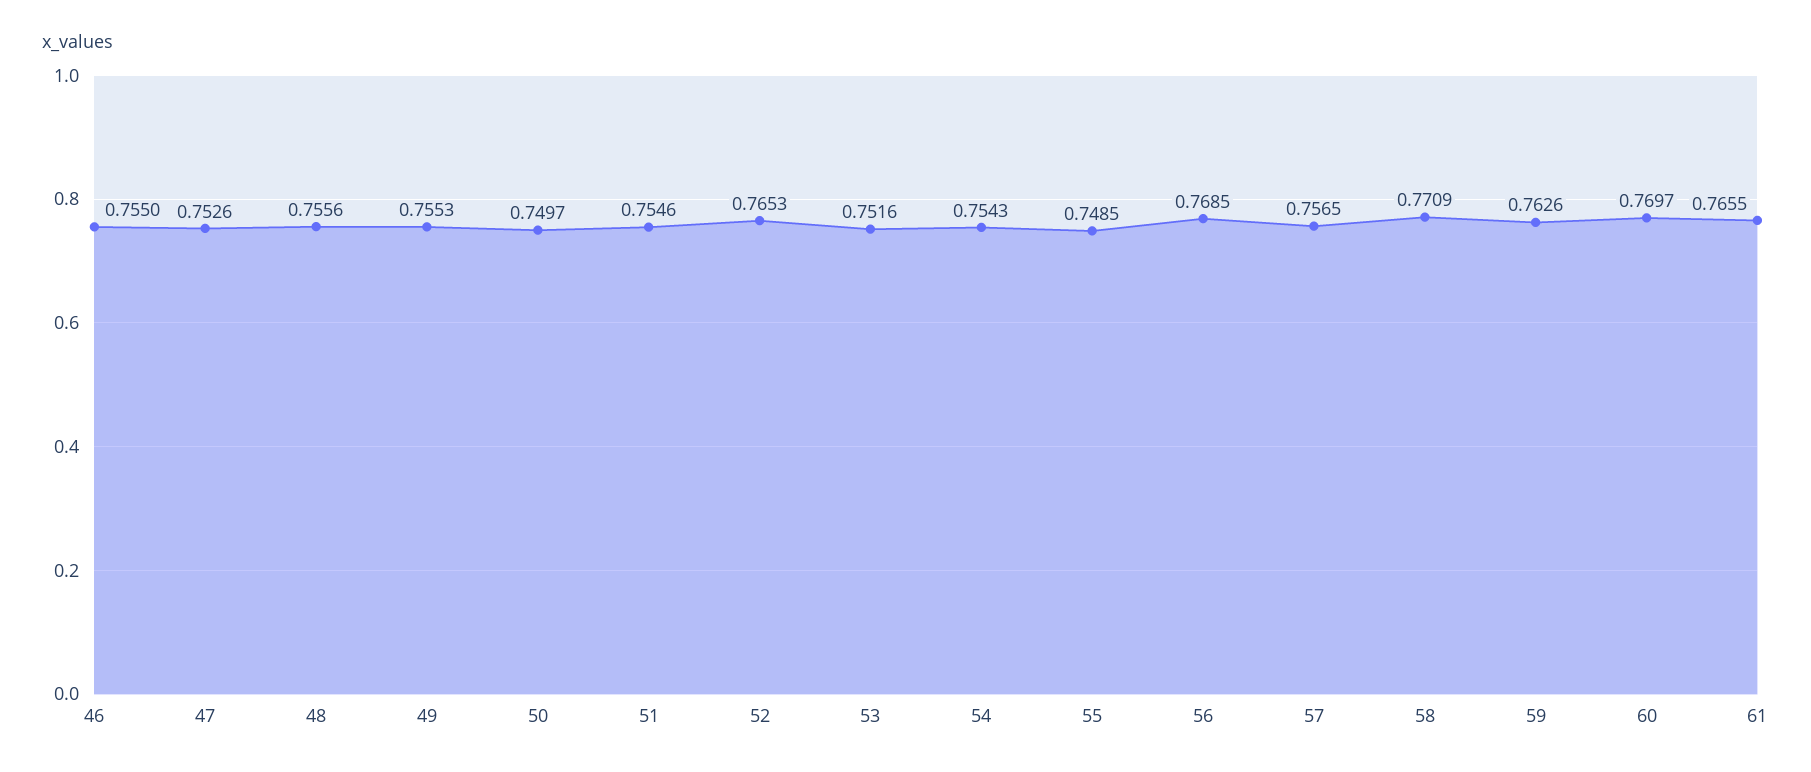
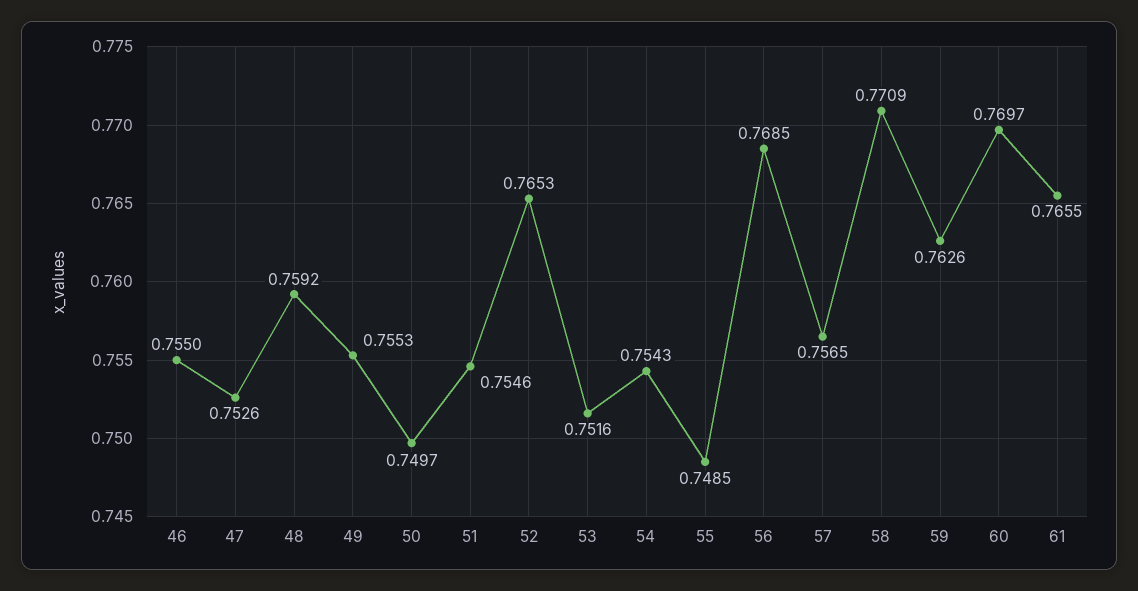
  {
    "46": 0.755,
    "47": 0.7526,
-   "48": 0.7556,
+   "48": 0.7592,
    "49": 0.7553,
    "50": 0.7497,
    "51": 0.7546,
    "52": 0.7653,
    "53": 0.7516,
    "54": 0.7543,
    "55": 0.7485,
    "56": 0.7685,
    "57": 0.7565,
    "58": 0.7709,
    "59": 0.7626,
    "60": 0.7697,
    "61": 0.7655
  }

